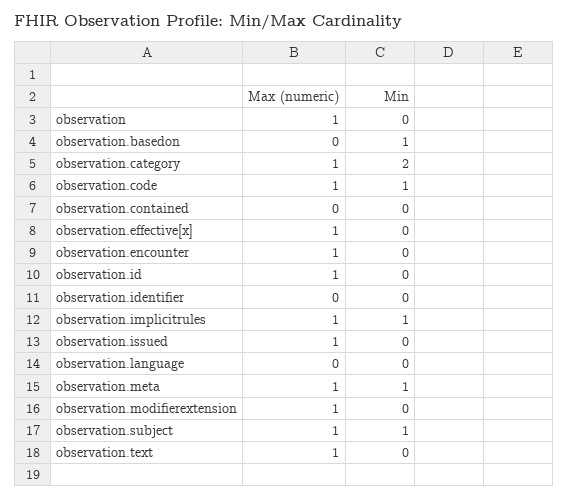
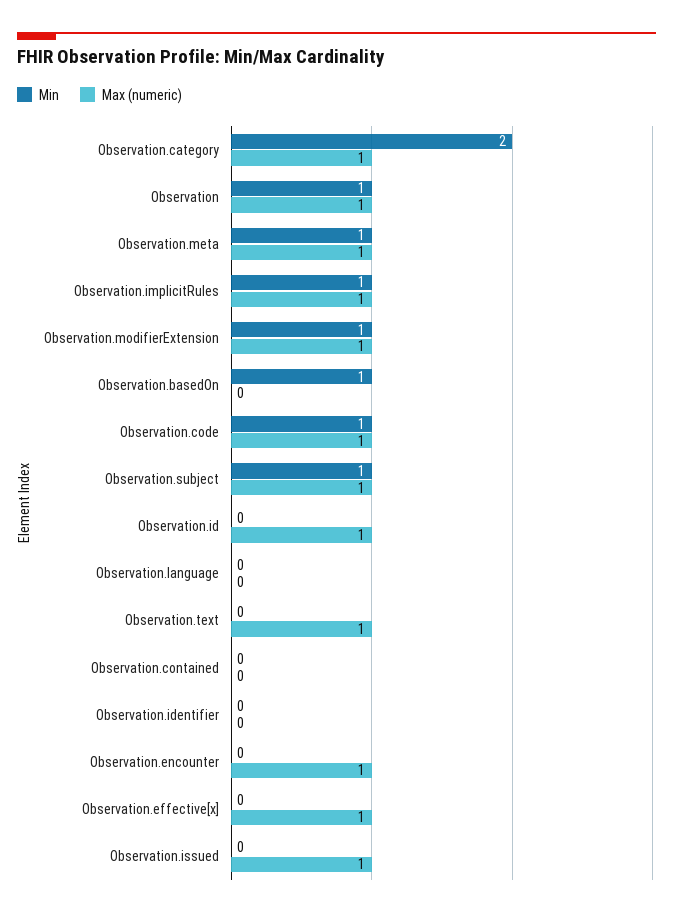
  {
    "Max (numeric)": {
      "observation": 1,
      "observation.basedon": 0,
      "observation.category": 1,
      "observation.code": 1,
      "observation.contained": 0,
      "observation.effective[x]": 1,
      "observation.encounter": 1,
      "observation.id": 1,
      "observation.identifier": 0,
      "observation.implicitrules": 1,
      "observation.issued": 1,
      "observation.language": 0,
      "observation.meta": 1,
      "observation.modifierextension": 1,
      "observation.subject": 1,
      "observation.text": 1
    },
    "Min": {
-     "observation": 0,
+     "observation": 1,
      "observation.basedon": 1,
      "observation.category": 2,
      "observation.code": 1,
      "observation.contained": 0,
      "observation.effective[x]": 0,
      "observation.encounter": 0,
      "observation.id": 0,
      "observation.identifier": 0,
      "observation.implicitrules": 1,
      "observation.issued": 0,
      "observation.language": 0,
      "observation.meta": 1,
-     "observation.modifierextension": 0,
+     "observation.modifierextension": 1,
      "observation.subject": 1,
      "observation.text": 0
    }
  }

